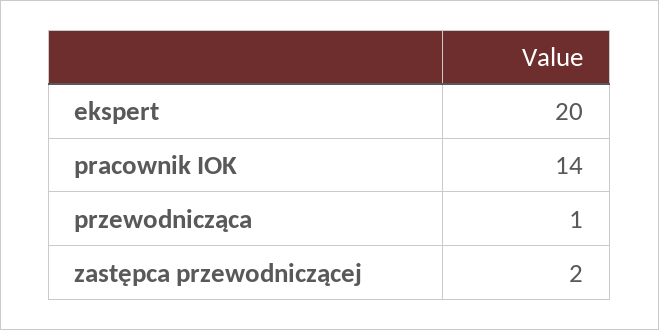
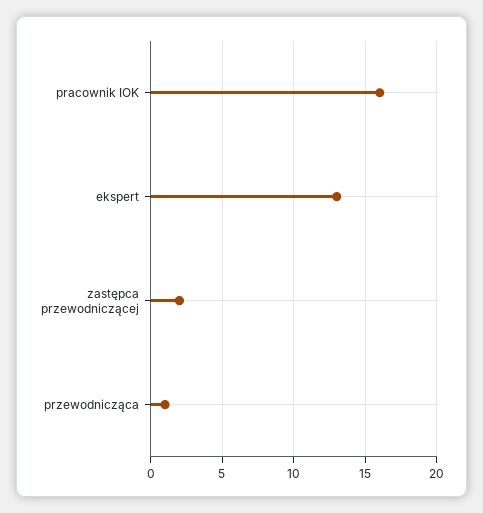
  {
-   "ekspert": 20,
+   "ekspert": 13,
-   "pracownik IOK": 14,
+   "pracownik IOK": 16,
    "przewodnicząca": 1,
    "zastępca przewodniczącej": 2
  }

